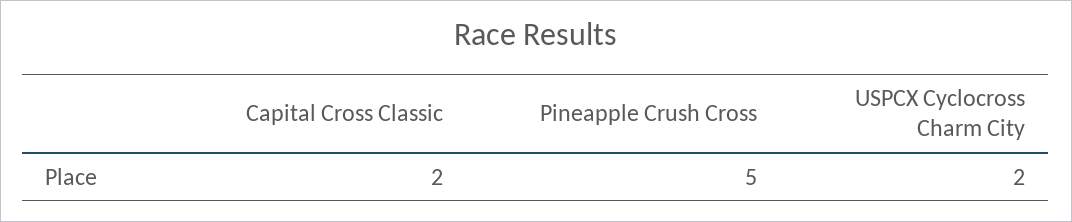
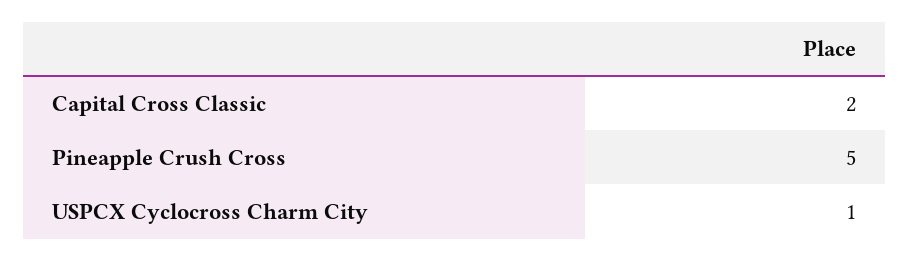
  {
    "Capital Cross Classic": 2,
    "Pineapple Crush Cross": 5,
-   "USPCX Cyclocross Charm City": 2
+   "USPCX Cyclocross Charm City": 1
  }

